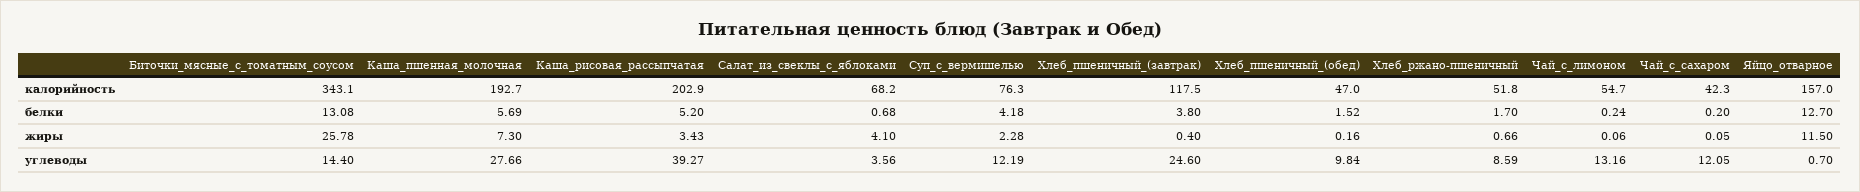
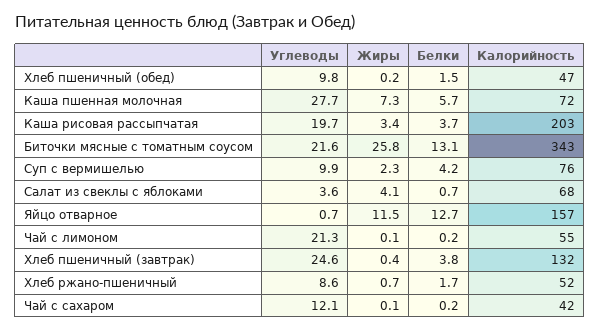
  {
    "Биточки_мясные_с_томатным_соусом": {
      "калорийность": 343.1,
      "белки": 13.08,
      "жиры": 25.78,
-     "углеводы": 14.4
+     "углеводы": 21.6
    },
    "Каша_пшенная_молочная": {
-     "калорийность": 192.7,
+     "калорийность": 72,
      "белки": 5.69,
      "жиры": 7.3,
      "углеводы": 27.66
    },
    "Каша_рисовая_рассыпчатая": {
      "калорийность": 202.9,
-     "белки": 5.2,
+     "белки": 3.7,
      "жиры": 3.43,
-     "углеводы": 39.27
+     "углеводы": 19.7
    },
    "Салат_из_свеклы_с_яблоками": {
      "калорийность": 68.2,
      "белки": 0.68,
      "жиры": 4.1,
      "углеводы": 3.56
    },
    "Суп_с_вермишелью": {
      "калорийность": 76.3,
      "белки": 4.18,
      "жиры": 2.28,
-     "углеводы": 12.19
+     "углеводы": 9.9
    },
    "Хлеб_пшеничный_(завтрак)": {
-     "калорийность": 117.5,
+     "калорийность": 132,
      "белки": 3.8,
      "жиры": 0.4,
      "углеводы": 24.6
    },
    "Хлеб_пшеничный_(обед)": {
      "калорийность": 47,
      "белки": 1.52,
      "жиры": 0.16,
      "углеводы": 9.84
    },
    "Хлеб_ржано-пшеничный": {
      "калорийность": 51.8,
      "белки": 1.7,
      "жиры": 0.66,
      "углеводы": 8.59
    },
    "Чай_с_лимоном": {
      "калорийность": 54.7,
      "белки": 0.24,
      "жиры": 0.06,
-     "углеводы": 13.16
+     "углеводы": 21.3
    },
    "Чай_с_сахаром": {
      "калорийность": 42.3,
      "белки": 0.2,
      "жиры": 0.05,
      "углеводы": 12.05
    },
    "Яйцо_отварное": {
      "калорийность": 157,
      "белки": 12.7,
      "жиры": 11.5,
      "углеводы": 0.7
    }
  }

